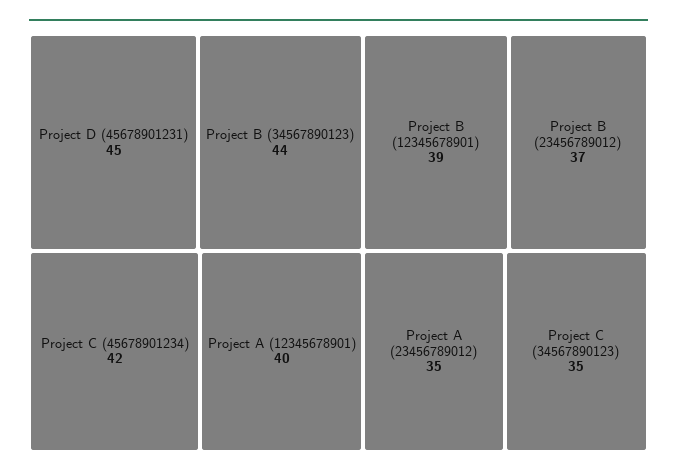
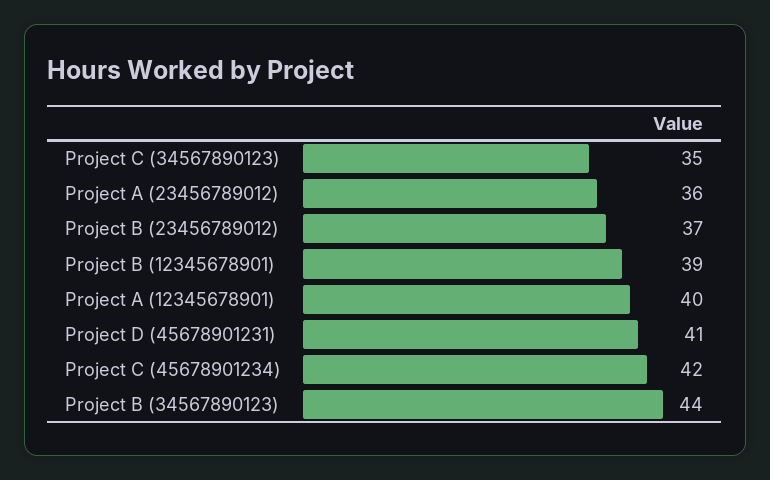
  {
-   "Project D (45678901231)": 45,
+   "Project D (45678901231)": 41,
    "Project B (34567890123)": 44,
    "Project C (45678901234)": 42,
    "Project A (12345678901)": 40,
    "Project B (12345678901)": 39,
    "Project B (23456789012)": 37,
-   "Project A (23456789012)": 35,
+   "Project A (23456789012)": 36,
    "Project C (34567890123)": 35
  }

